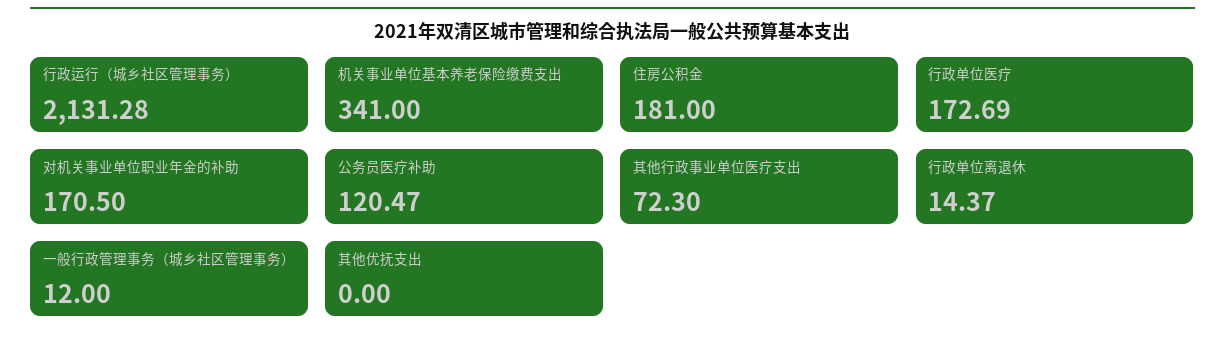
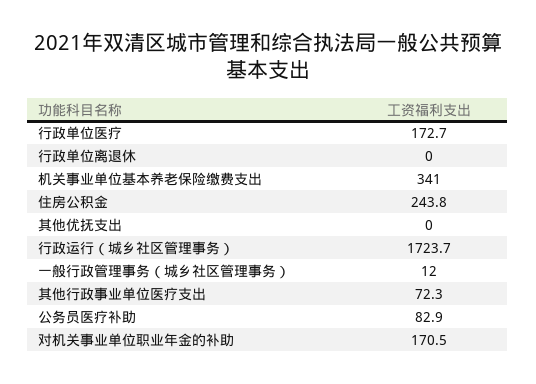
  {
-   "行政运行（城乡社区管理事务）": 2131.28,
+   "行政运行（城乡社区管理事务）": 1723.7,
    "机关事业单位基本养老保险缴费支出": 341,
-   "住房公积金": 181,
+   "住房公积金": 243.8,
    "行政单位医疗": 172.69,
    "对机关事业单位职业年金的补助": 170.5,
-   "公务员医疗补助": 120.47,
+   "公务员医疗补助": 82.9,
    "其他行政事业单位医疗支出": 72.3,
-   "行政单位离退休": 14.37,
+   "行政单位离退休": 0,
    "一般行政管理事务（城乡社区管理事务）": 12,
    "其他优抚支出": 0
  }

